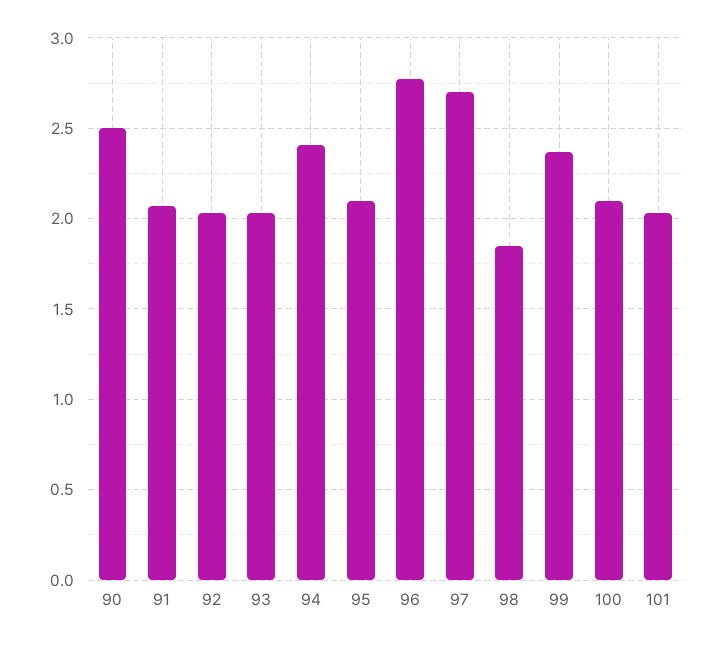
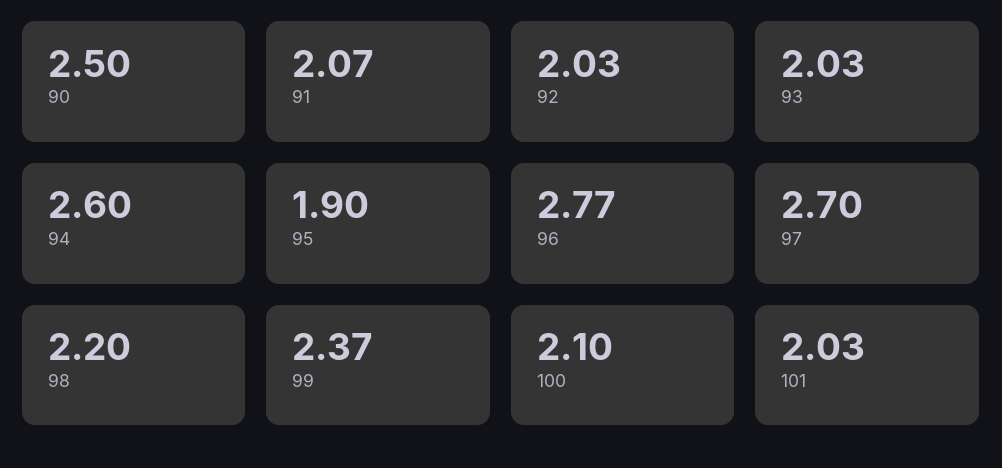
  {
    "90": 2.5,
    "91": 2.07,
    "92": 2.03,
    "93": 2.03,
-   "94": 2.4,
+   "94": 2.6,
-   "95": 2.1,
+   "95": 1.9,
    "96": 2.77,
    "97": 2.7,
-   "98": 1.85,
+   "98": 2.2,
    "99": 2.37,
    "100": 2.1,
    "101": 2.03
  }

